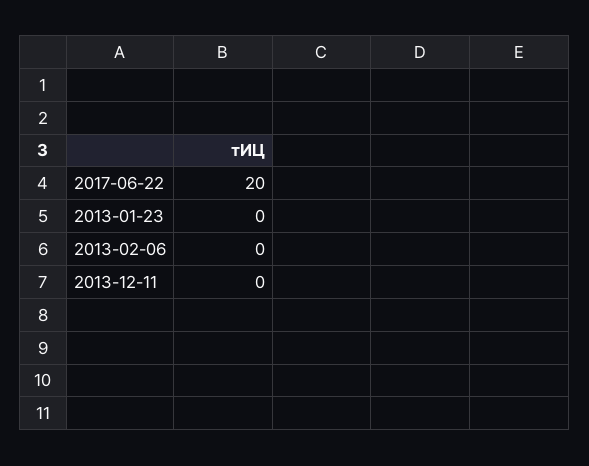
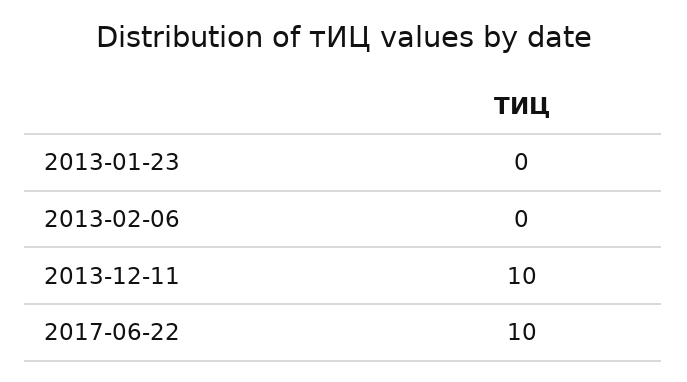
  {
-   "2017-06-22": 20,
+   "2017-06-22": 10,
    "2013-01-23": 0,
    "2013-02-06": 0,
-   "2013-12-11": 0
+   "2013-12-11": 10
  }

